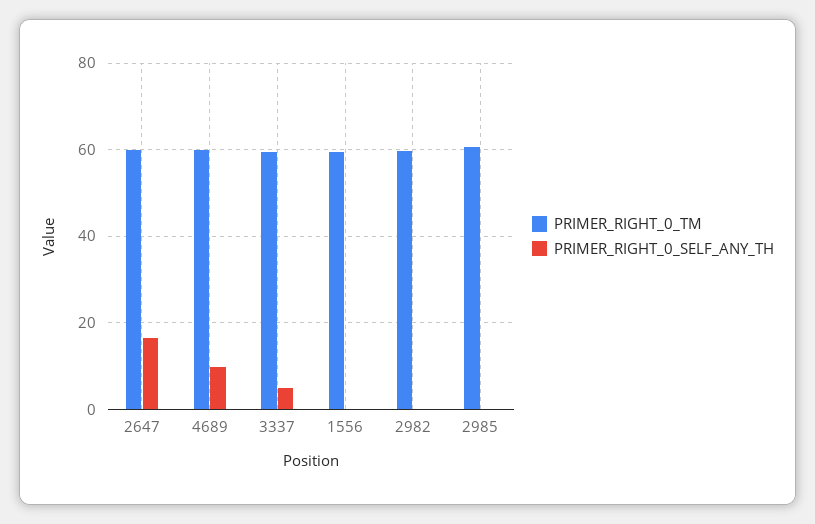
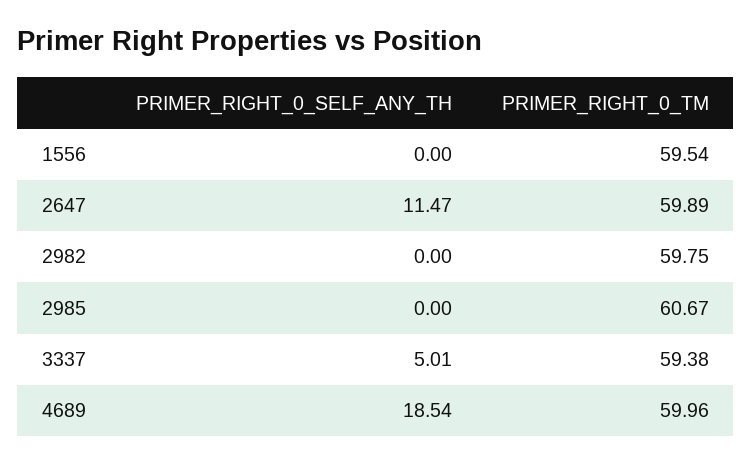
  {
    "PRIMER_RIGHT_0_TM": {
      "2647": 59.89,
      "4689": 59.96,
      "3337": 59.38,
      "1556": 59.54,
      "2982": 59.75,
      "2985": 60.67
    },
    "PRIMER_RIGHT_0_SELF_ANY_TH": {
-     "2647": 16,
+     "2647": 11.47,
-     "4689": 10,
+     "4689": 18.54,
      "3337": 5.01,
      "1556": 0,
      "2982": 0,
      "2985": 0
    }
  }

